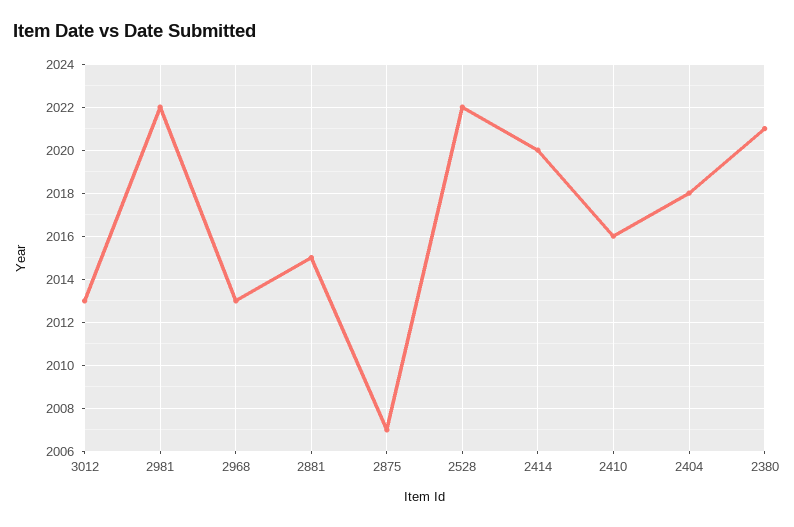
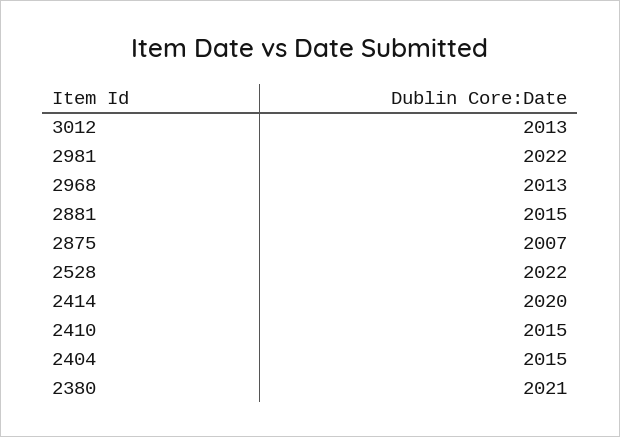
  {
    "3012": 2013,
    "2981": 2022,
    "2968": 2013,
    "2881": 2015,
    "2875": 2007,
    "2528": 2022,
    "2414": 2020,
-   "2410": 2016,
+   "2410": 2015,
-   "2404": 2018,
+   "2404": 2015,
    "2380": 2021
  }

